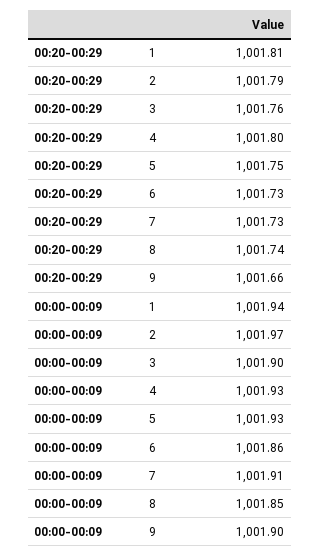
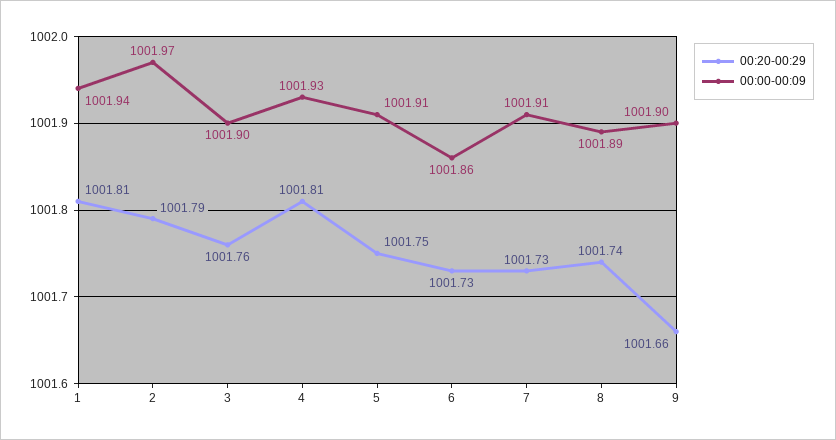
  {
    "00:20-00:29": {
      "1": 1001.81,
      "2": 1001.79,
      "3": 1001.76,
-     "4": 1001.8,
+     "4": 1001.81,
      "5": 1001.75,
      "6": 1001.73,
      "7": 1001.73,
      "8": 1001.74,
      "9": 1001.66
    },
    "00:00-00:09": {
      "1": 1001.94,
      "2": 1001.97,
      "3": 1001.9,
      "4": 1001.93,
-     "5": 1001.93,
+     "5": 1001.91,
      "6": 1001.86,
      "7": 1001.91,
-     "8": 1001.85,
+     "8": 1001.89,
      "9": 1001.9
    }
  }

